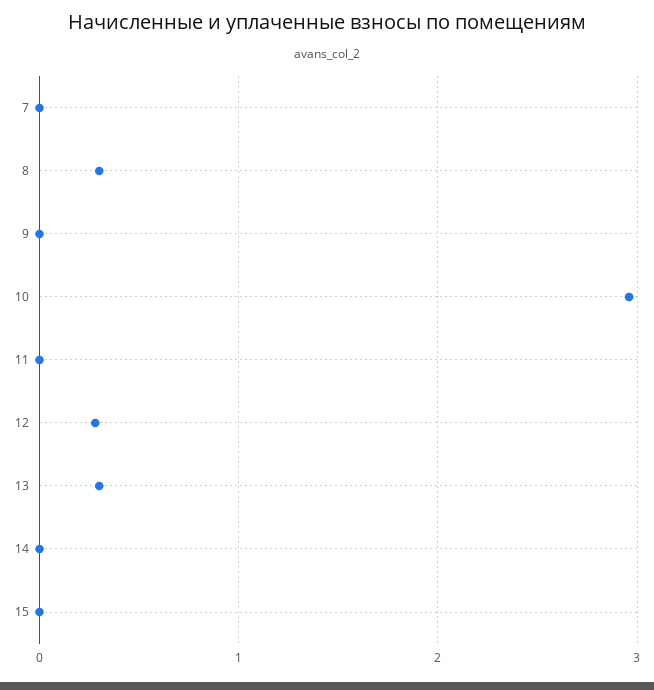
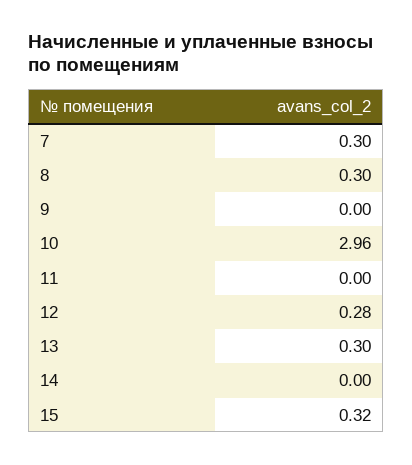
  {
-   "7": 0,
+   "7": 0.3,
    "8": 0.3,
    "9": 0,
    "10": 2.96,
    "11": 0,
    "12": 0.28,
    "13": 0.3,
    "14": 0,
-   "15": 0
+   "15": 0.32
  }

